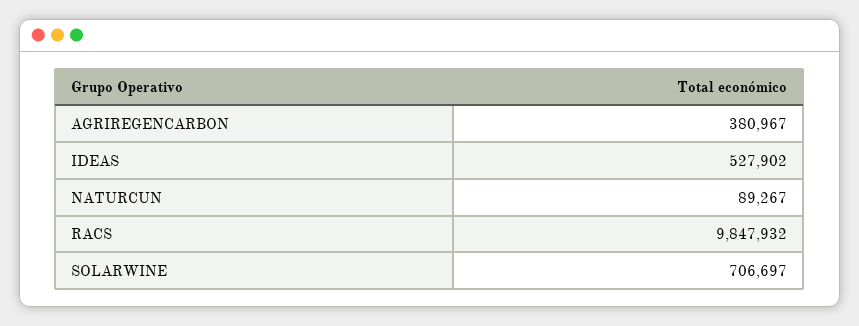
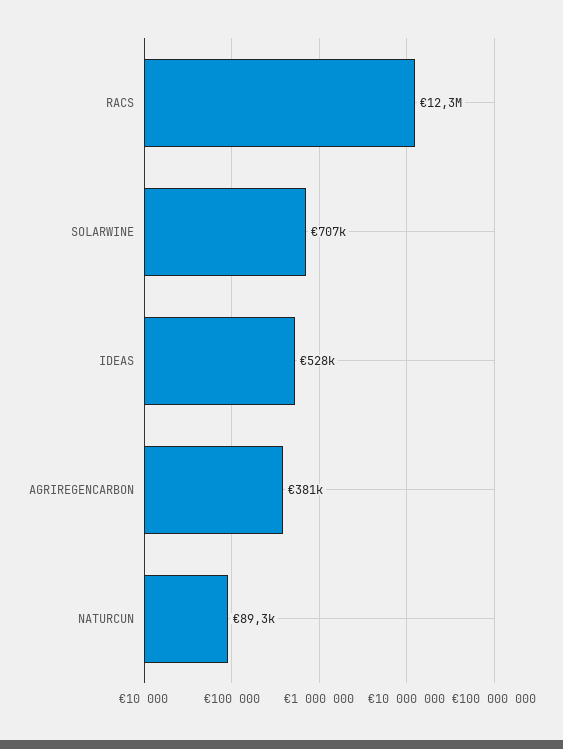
  {
    "AGRIREGENCARBON": 380967,
    "IDEAS": 527902,
    "NATURCUN": 89267,
-   "RACS": 9847932,
+   "RACS": 12300000,
    "SOLARWINE": 706697
  }

